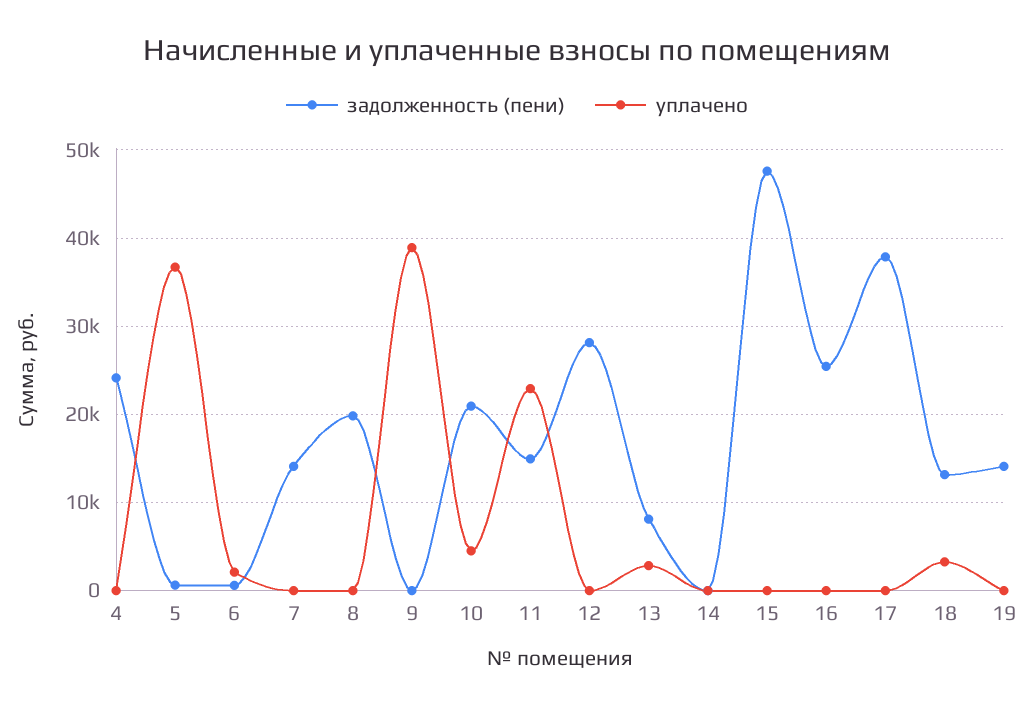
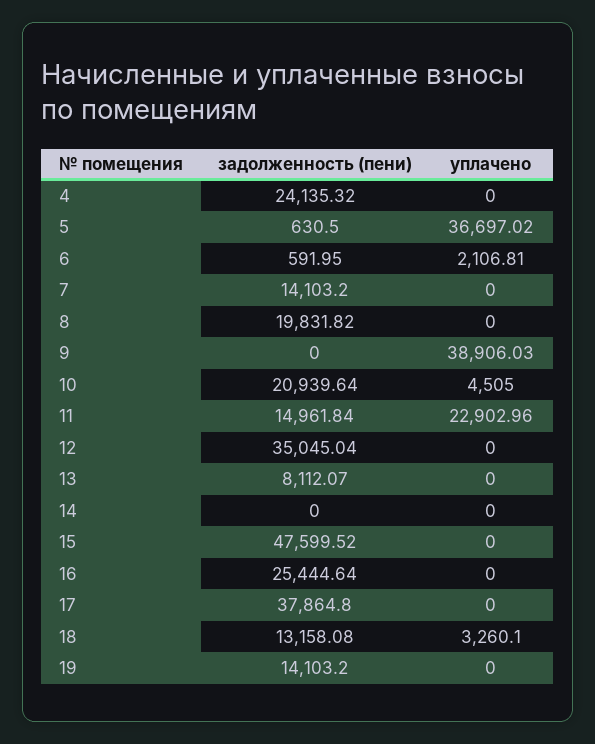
  {
    "задолженность (пени)": {
      "4": 24135.32,
      "5": 630.5,
      "6": 591.95,
      "7": 14103.2,
      "8": 19831.82,
      "9": 0,
      "10": 20939.64,
      "11": 14961.84,
-     "12": 28000,
+     "12": 35045.04,
      "13": 8112.07,
      "14": 0,
      "15": 47599.52,
      "16": 25444.64,
      "17": 37864.8,
      "18": 13158.08,
      "19": 14103.2
    },
    "уплачено": {
      "4": 0,
      "5": 36697.02,
      "6": 2106.81,
      "7": 0,
      "8": 0,
      "9": 38906.03,
      "10": 4505,
      "11": 22902.96,
      "12": 0,
-     "13": 3000,
+     "13": 0,
      "14": 0,
      "15": 0,
      "16": 0,
      "17": 0,
      "18": 3260.1,
      "19": 0
    }
  }

